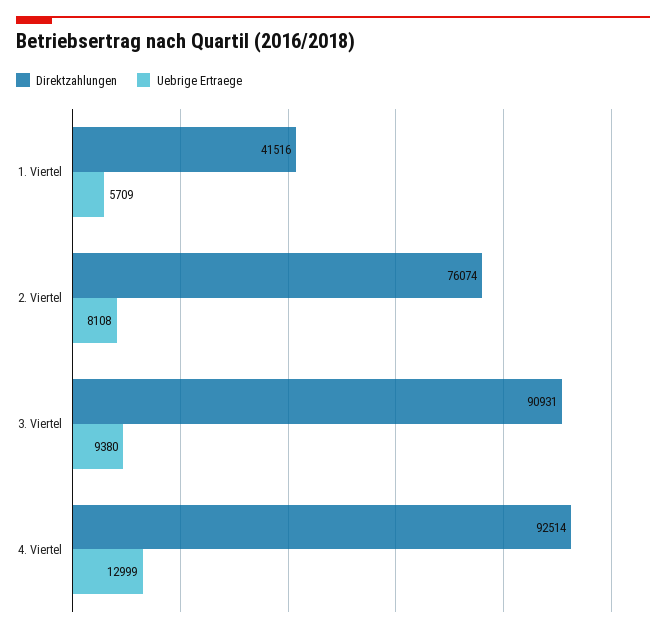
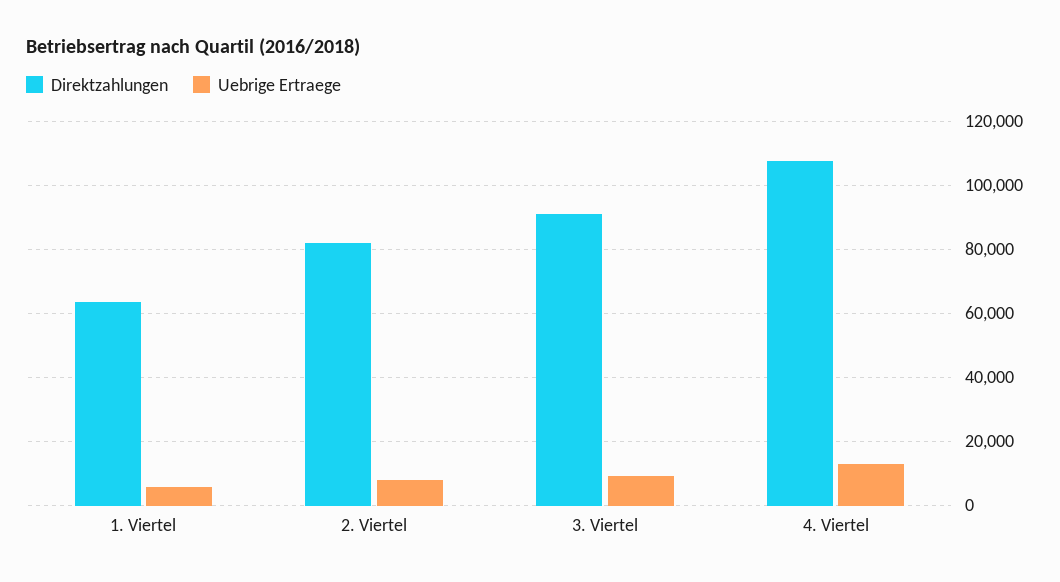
  {
    "Direktzahlungen": {
-     "1. Viertel": 41516,
+     "1. Viertel": 64000,
-     "2. Viertel": 76074,
+     "2. Viertel": 82000,
      "3. Viertel": 90931,
-     "4. Viertel": 92514
+     "4. Viertel": 108000
    },
    "Uebrige Ertraege": {
      "1. Viertel": 5709,
      "2. Viertel": 8108,
      "3. Viertel": 9380,
      "4. Viertel": 12999
    }
  }

